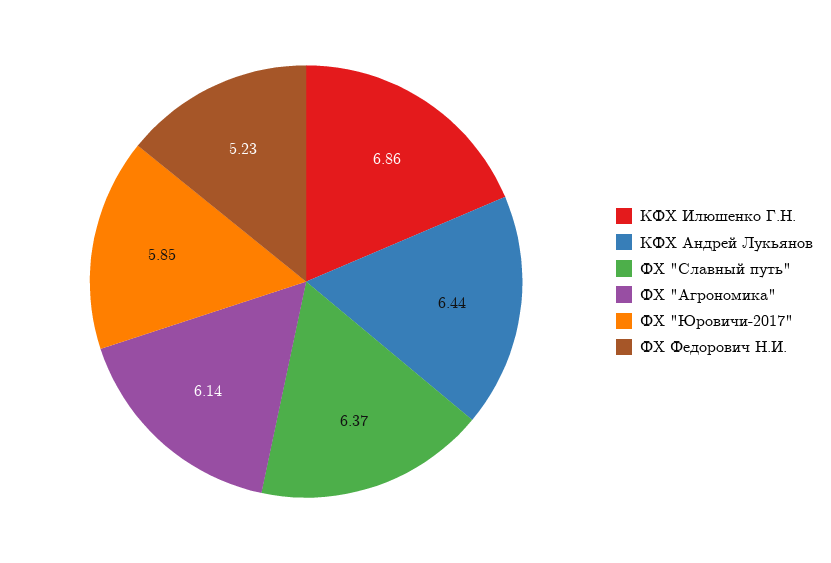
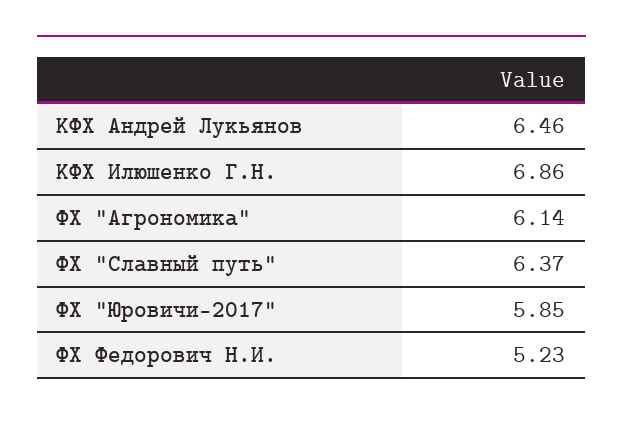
  {
    "КФХ Илюшенко Г.Н.": 6.86,
-   "КФХ Андрей Лукьянов": 6.44,
+   "КФХ Андрей Лукьянов": 6.46,
    "ФХ \"Славный путь\"": 6.37,
    "ФХ \"Агрономика\"": 6.14,
    "ФХ \"Юровичи-2017\"": 5.85,
    "ФХ Федорович Н.И.": 5.23
  }

